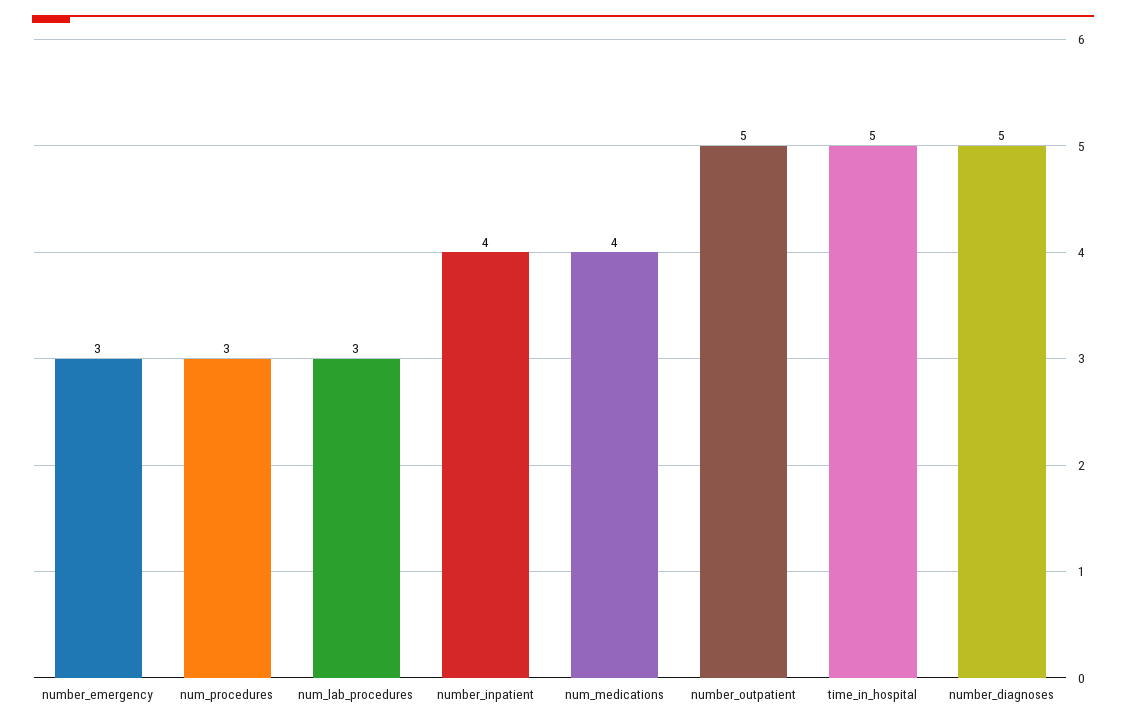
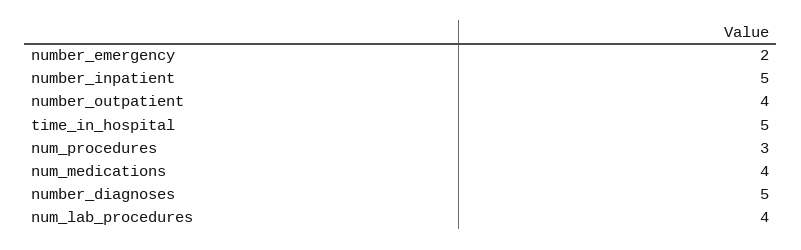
  {
-   "number_emergency": 3,
+   "number_emergency": 2,
    "num_procedures": 3,
-   "num_lab_procedures": 3,
+   "num_lab_procedures": 4,
-   "number_inpatient": 4,
+   "number_inpatient": 5,
    "num_medications": 4,
-   "number_outpatient": 5,
+   "number_outpatient": 4,
    "time_in_hospital": 5,
    "number_diagnoses": 5
  }

